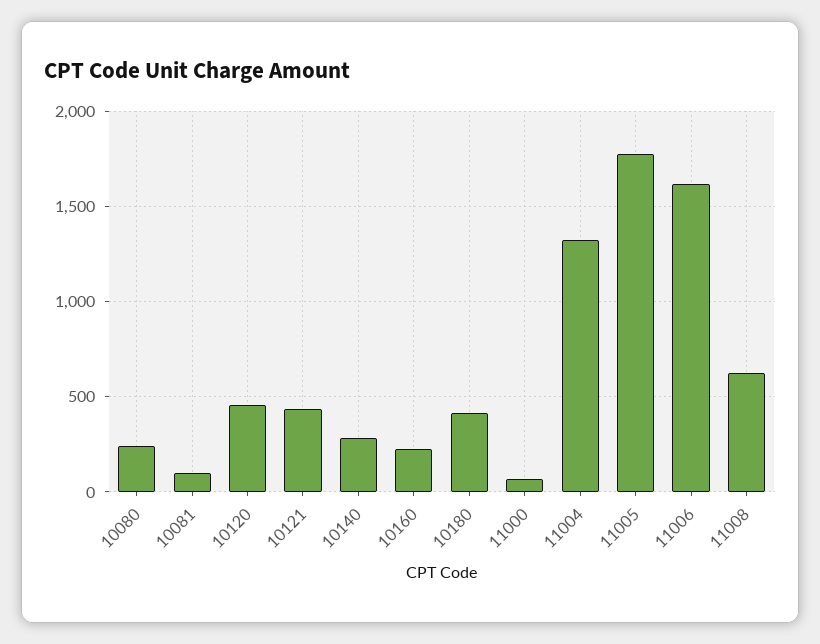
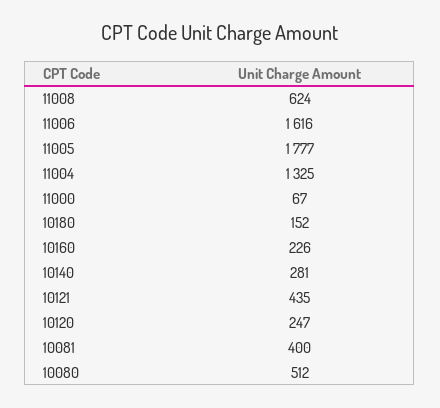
  {
-   "10080": 250,
+   "10080": 512,
-   "10081": 100,
+   "10081": 400,
-   "10120": 450,
+   "10120": 247,
    "10121": 435,
    "10140": 281,
    "10160": 226,
-   "10180": 400,
+   "10180": 152,
    "11000": 67,
    "11004": 1325,
    "11005": 1777,
    "11006": 1616,
    "11008": 624
  }

